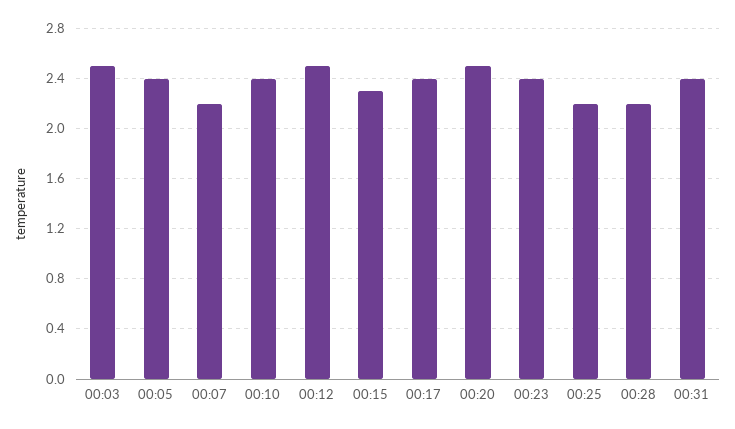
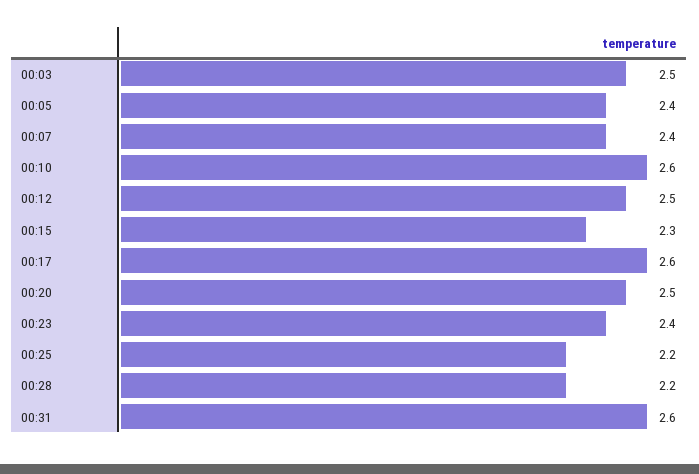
  {
    "00:03": 2.5,
    "00:05": 2.4,
-   "00:07": 2.2,
+   "00:07": 2.4,
-   "00:10": 2.4,
+   "00:10": 2.6,
    "00:12": 2.5,
    "00:15": 2.3,
-   "00:17": 2.4,
+   "00:17": 2.6,
    "00:20": 2.5,
    "00:23": 2.4,
    "00:25": 2.2,
    "00:28": 2.2,
-   "00:31": 2.4
+   "00:31": 2.6
  }

